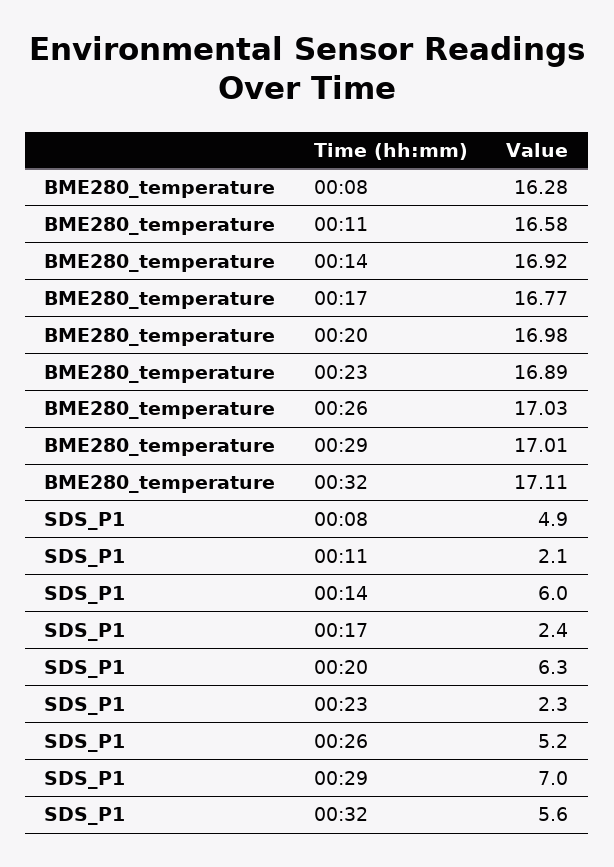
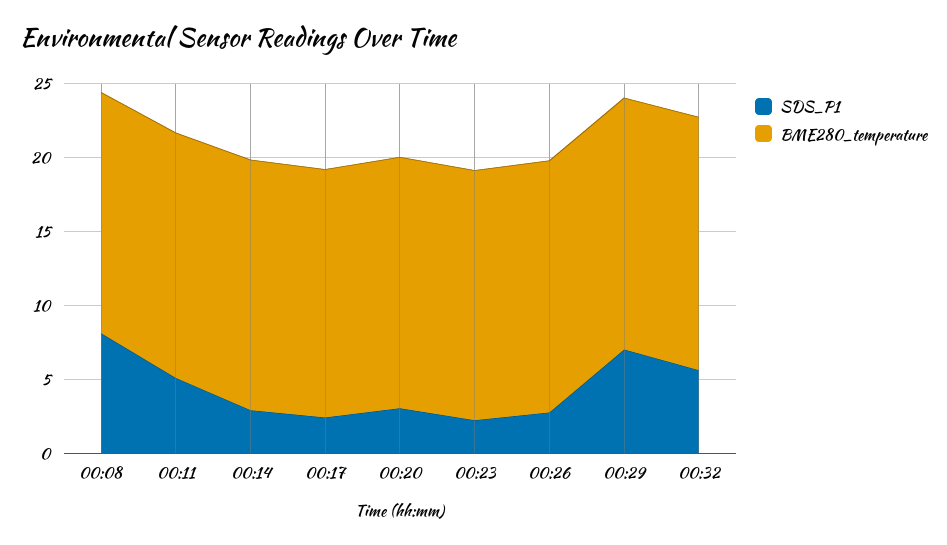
  {
    "BME280_temperature": {
      "00:08": 16.28,
      "00:11": 16.58,
      "00:14": 16.92,
      "00:17": 16.77,
      "00:20": 16.98,
      "00:23": 16.89,
      "00:26": 17.03,
      "00:29": 17.01,
      "00:32": 17.11
    },
    "SDS_P1": {
-     "00:08": 4.9,
+     "00:08": 8,
-     "00:11": 2.1,
+     "00:11": 5,
-     "00:14": 6,
+     "00:14": 3,
      "00:17": 2.4,
-     "00:20": 6.3,
+     "00:20": 3,
      "00:23": 2.3,
-     "00:26": 5.2,
+     "00:26": 3,
      "00:29": 7,
      "00:32": 5.6
    }
  }

